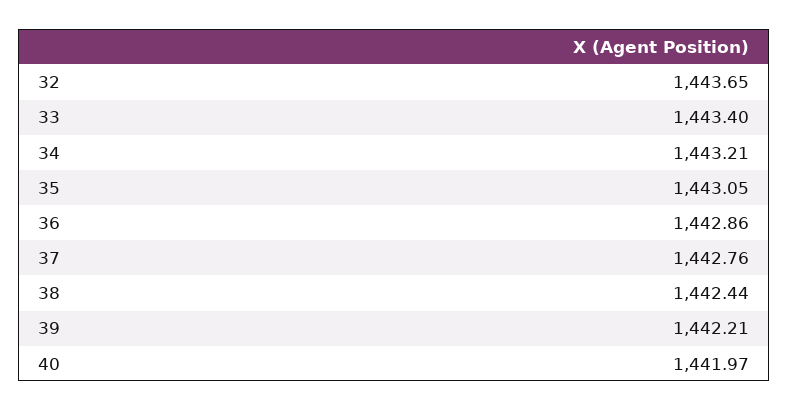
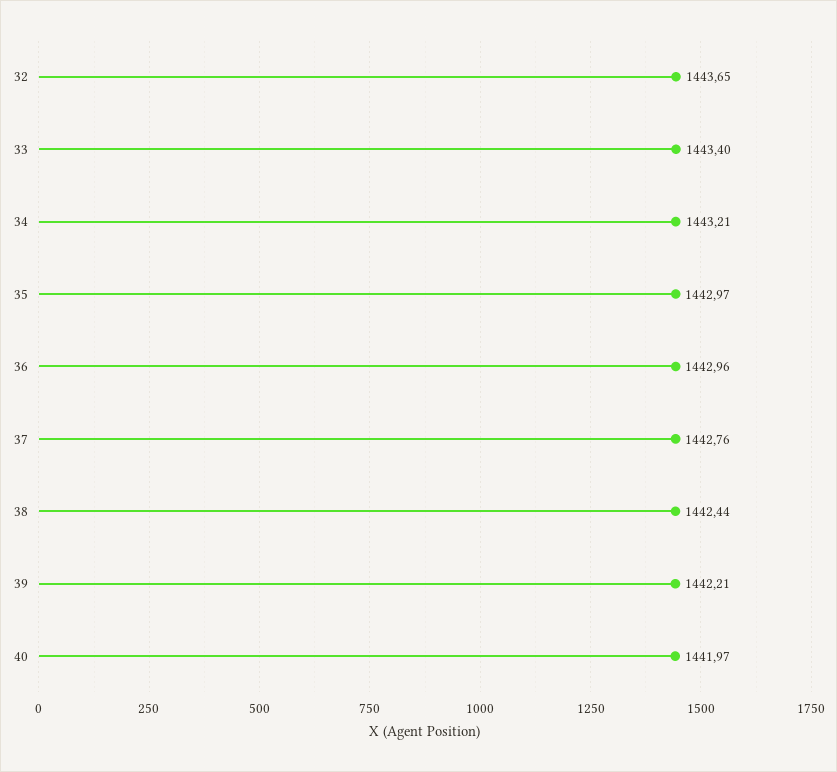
  {
    "32": 1443.65,
    "33": 1443.4,
    "34": 1443.21,
-   "35": 1443.05,
+   "35": 1442.97,
-   "36": 1442.86,
+   "36": 1442.96,
    "37": 1442.76,
    "38": 1442.44,
    "39": 1442.21,
    "40": 1441.97
  }

